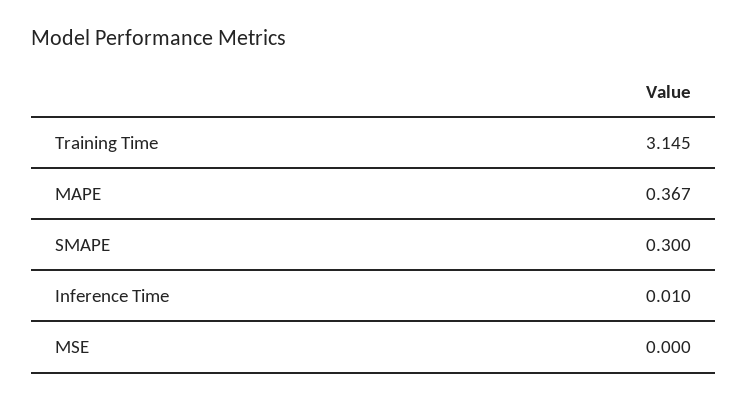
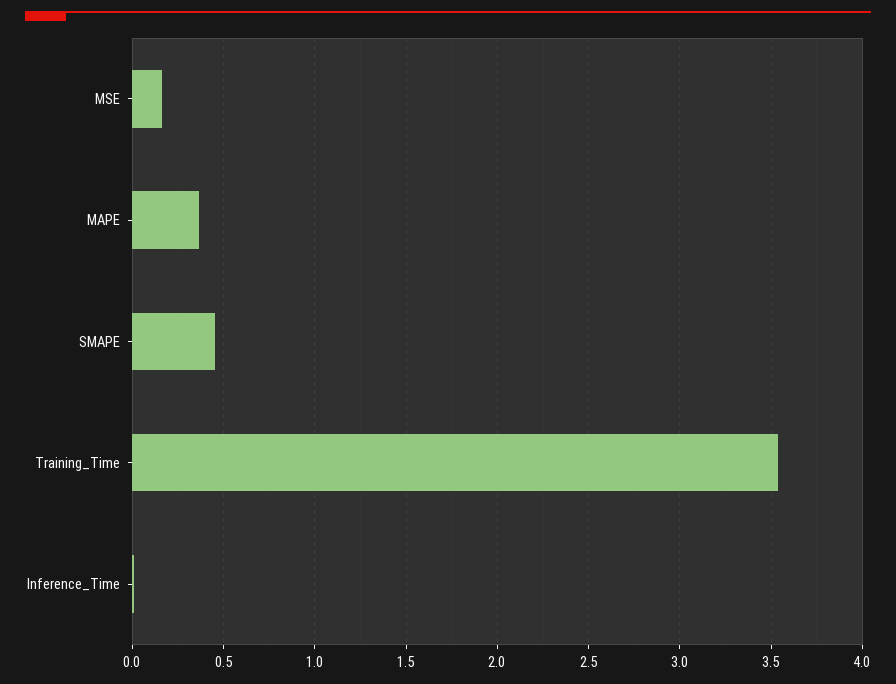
  {
-   "Training Time": 3.145,
+   "Training Time": 3.55,
    "MAPE": 0.367,
-   "SMAPE": 0.3,
+   "SMAPE": 0.45,
    "Inference Time": 0.01,
-   "MSE": 0
+   "MSE": 0.15
  }

